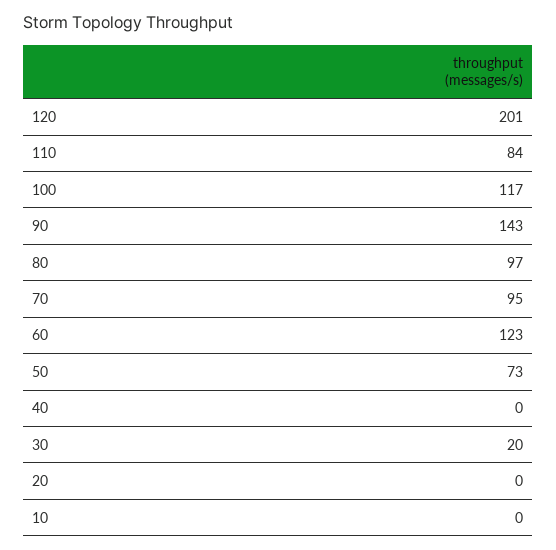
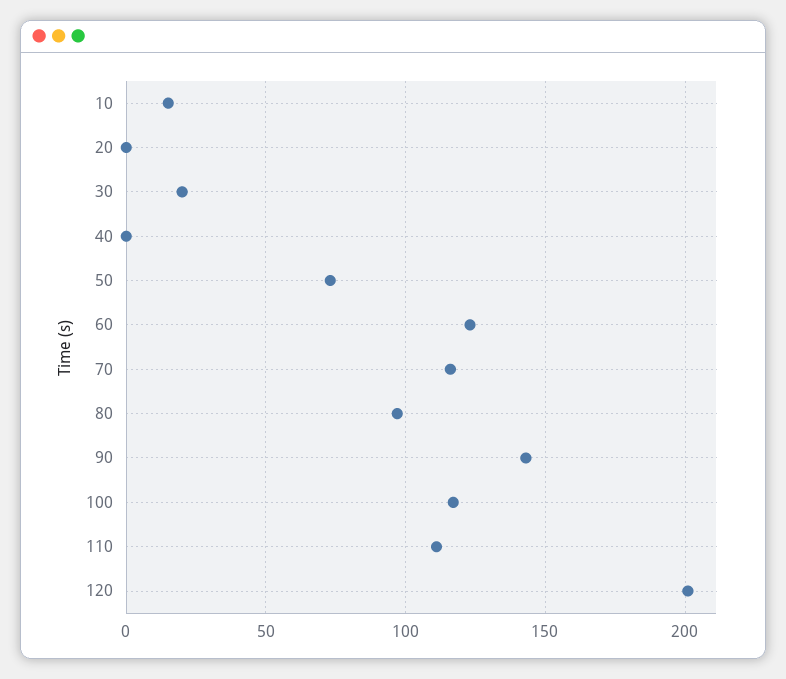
  {
    "120": 201,
-   "110": 84,
+   "110": 110,
    "100": 117,
    "90": 143,
    "80": 97,
-   "70": 95,
+   "70": 115,
    "60": 123,
    "50": 73,
    "40": 0,
    "30": 20,
    "20": 0,
-   "10": 0
+   "10": 15
  }

